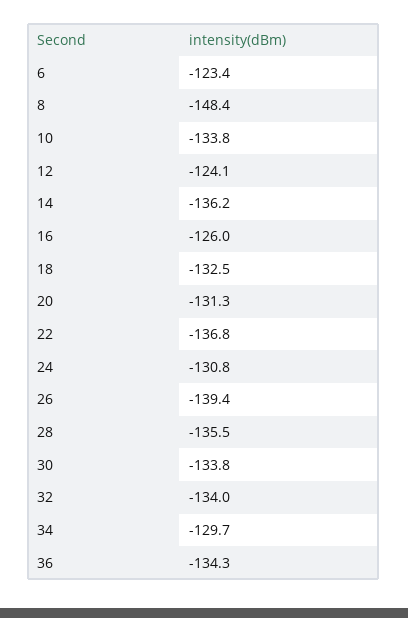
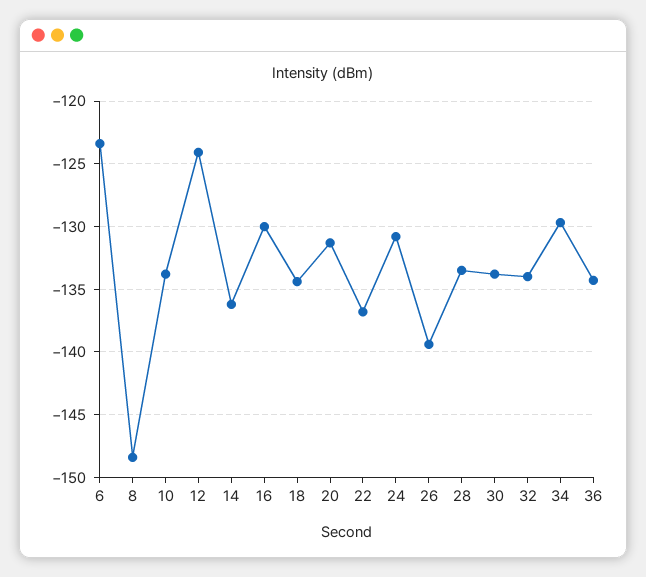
  {
    "6": -123.4,
    "8": -148.4,
    "10": -133.8,
    "12": -124.1,
    "14": -136.2,
-   "16": -126,
+   "16": -130,
-   "18": -132.5,
+   "18": -134.5,
    "20": -131.3,
    "22": -136.8,
    "24": -130.8,
    "26": -139.4,
-   "28": -135.5,
+   "28": -133.5,
    "30": -133.8,
    "32": -134,
    "34": -129.7,
    "36": -134.3
  }

